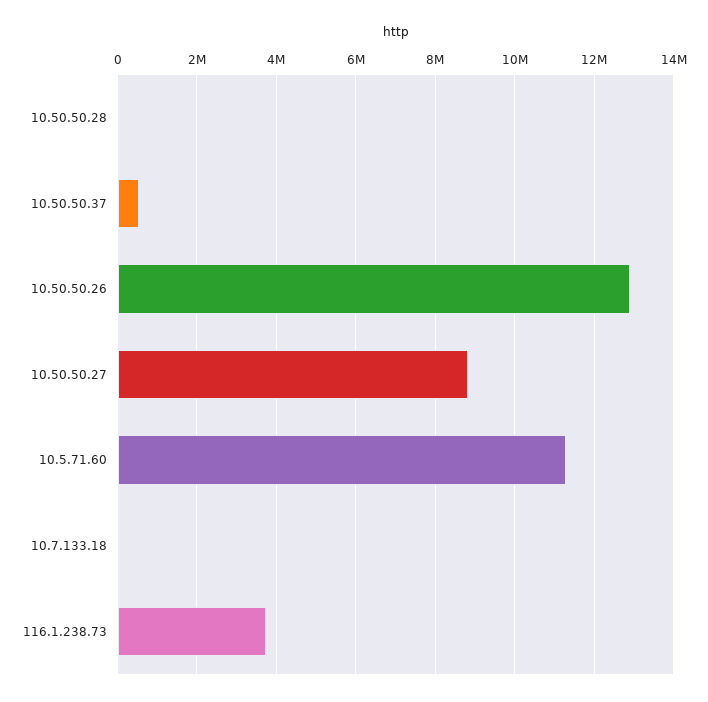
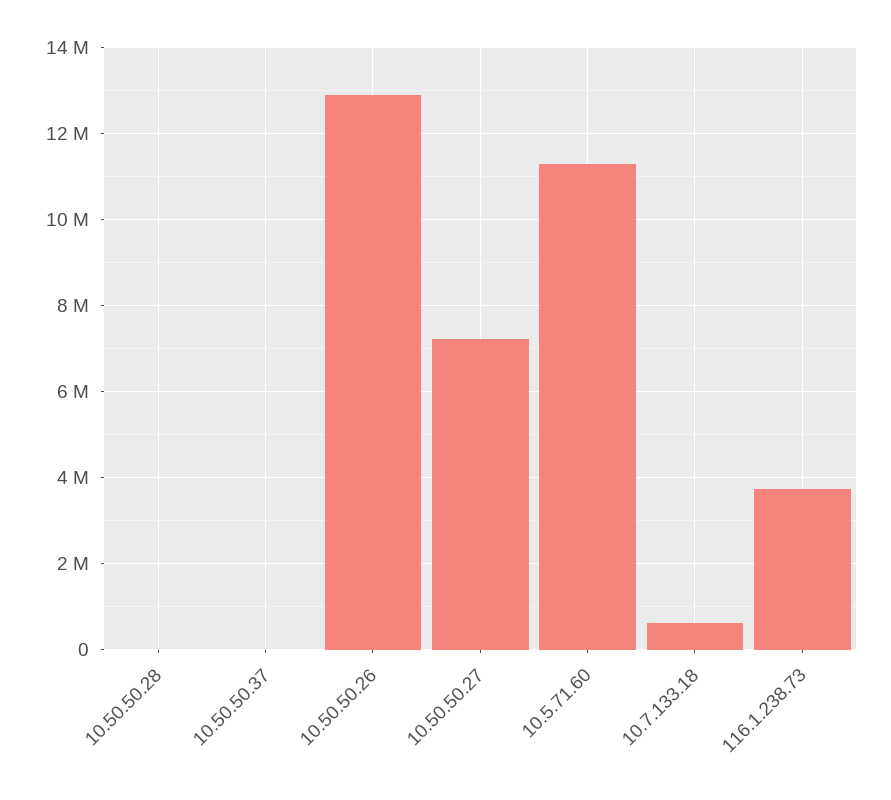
  {
    "10.50.50.28": 0,
-   "10.50.50.37": 600000,
+   "10.50.50.37": 0,
    "10.50.50.26": 12800000,
-   "10.50.50.27": 8800000,
+   "10.50.50.27": 7200000,
    "10.5.71.60": 11200000,
-   "10.7.133.18": 0,
+   "10.7.133.18": 600000,
    "116.1.238.73": 3800000
  }

